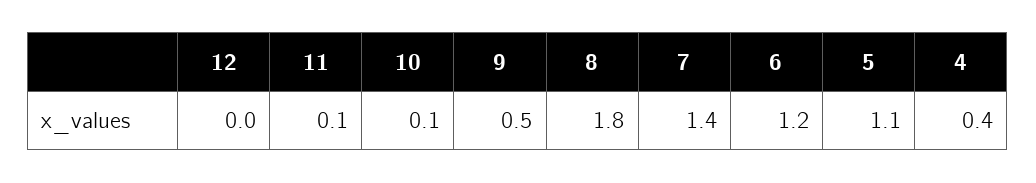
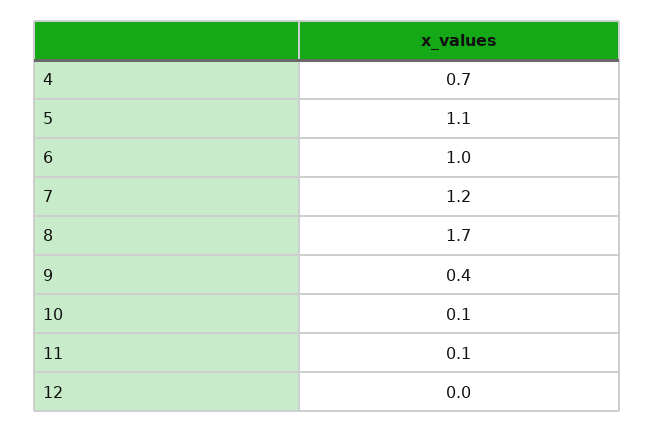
  {
    "12": 0,
    "11": 0.1,
    "10": 0.1,
-   "9": 0.5,
+   "9": 0.4,
-   "8": 1.8,
+   "8": 1.7,
-   "7": 1.4,
+   "7": 1.2,
-   "6": 1.2,
+   "6": 1,
    "5": 1.1,
-   "4": 0.4
+   "4": 0.7
  }

